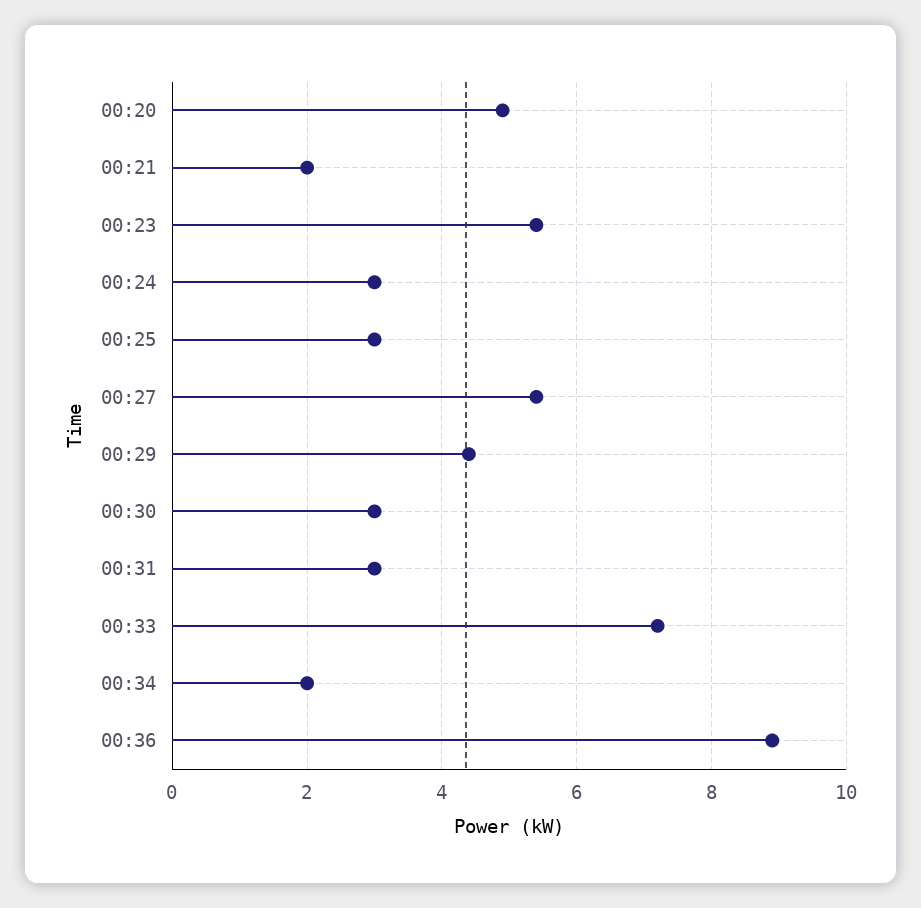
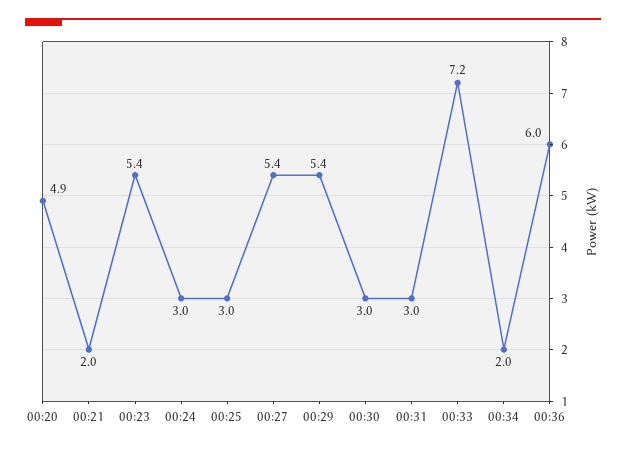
  {
    "00:20": 4.9,
    "00:21": 2,
    "00:23": 5.4,
    "00:24": 3,
    "00:25": 3,
    "00:27": 5.4,
-   "00:29": 4.5,
+   "00:29": 5.4,
    "00:30": 3,
    "00:31": 3,
    "00:33": 7.2,
    "00:34": 2,
-   "00:36": 9
+   "00:36": 6
  }

